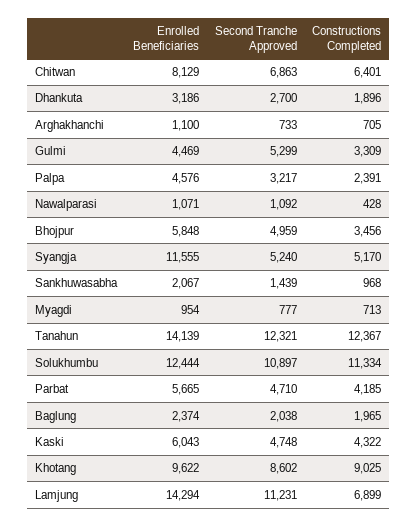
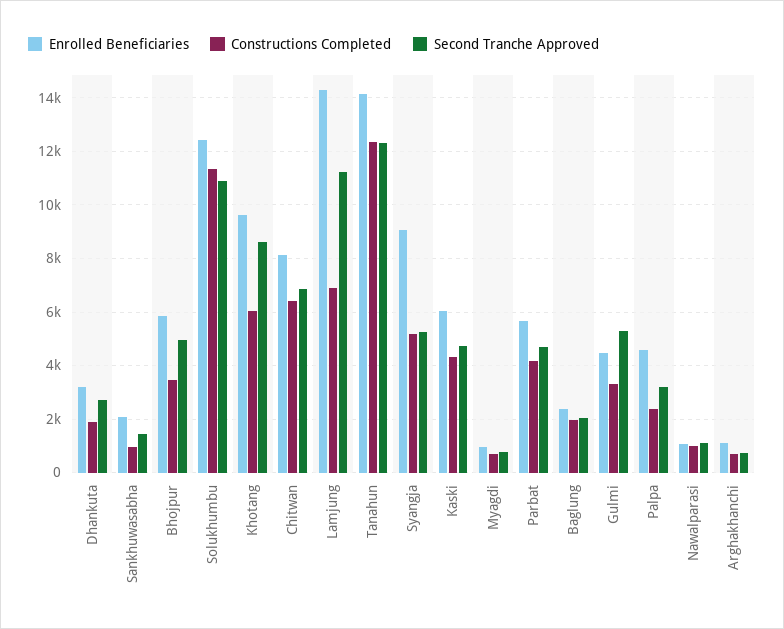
  {
    "Enrolled Beneficiaries": {
      "Chitwan": 8129,
      "Dhankuta": 3186,
      "Arghakhanchi": 1100,
      "Gulmi": 4469,
      "Palpa": 4576,
      "Nawalparasi": 1071,
      "Bhojpur": 5848,
-     "Syangja": 11555,
+     "Syangja": 9000,
      "Sankhuwasabha": 2067,
      "Myagdi": 954,
      "Tanahun": 14139,
      "Solukhumbu": 12444,
      "Parbat": 5665,
      "Baglung": 2374,
      "Kaski": 6043,
      "Khotang": 9622,
      "Lamjung": 14294
    },
    "Second Tranche Approved": {
      "Chitwan": 6863,
      "Dhankuta": 2700,
      "Arghakhanchi": 733,
      "Gulmi": 5299,
      "Palpa": 3217,
      "Nawalparasi": 1092,
      "Bhojpur": 4959,
      "Syangja": 5240,
      "Sankhuwasabha": 1439,
      "Myagdi": 777,
      "Tanahun": 12321,
      "Solukhumbu": 10897,
      "Parbat": 4710,
      "Baglung": 2038,
      "Kaski": 4748,
      "Khotang": 8602,
      "Lamjung": 11231
    },
    "Constructions Completed": {
      "Chitwan": 6401,
      "Dhankuta": 1896,
      "Arghakhanchi": 705,
      "Gulmi": 3309,
      "Palpa": 2391,
-     "Nawalparasi": 428,
+     "Nawalparasi": 1000,
      "Bhojpur": 3456,
      "Syangja": 5170,
      "Sankhuwasabha": 968,
      "Myagdi": 713,
      "Tanahun": 12367,
      "Solukhumbu": 11334,
      "Parbat": 4185,
      "Baglung": 1965,
      "Kaski": 4322,
-     "Khotang": 9025,
+     "Khotang": 6000,
      "Lamjung": 6899
    }
  }

